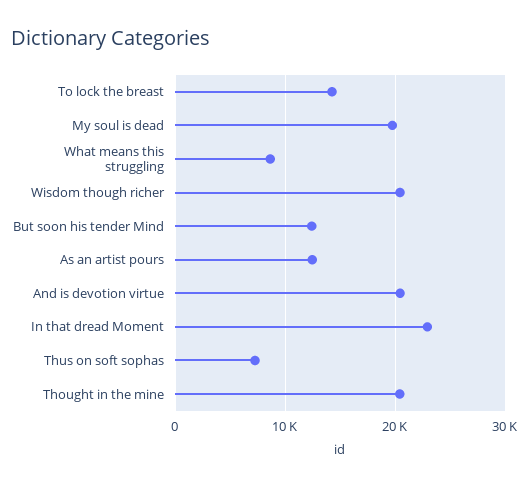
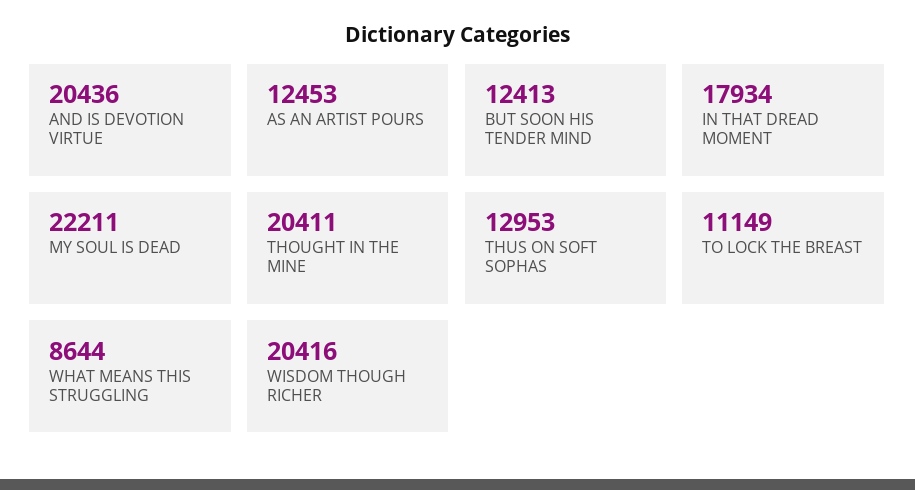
  {
-   "To lock the breast": 14000,
+   "To lock the breast": 11149,
-   "My soul is dead": 20000,
+   "My soul is dead": 22211,
    "What means this struggling": 8644,
    "Wisdom though richer": 20416,
    "But soon his tender Mind": 12413,
    "As an artist pours": 12453,
    "And is devotion virtue": 20436,
-   "In that dread Moment": 23000,
+   "In that dread Moment": 17934,
-   "Thus on soft sophas": 7000,
+   "Thus on soft sophas": 12953,
    "Thought in the mine": 20411
  }

